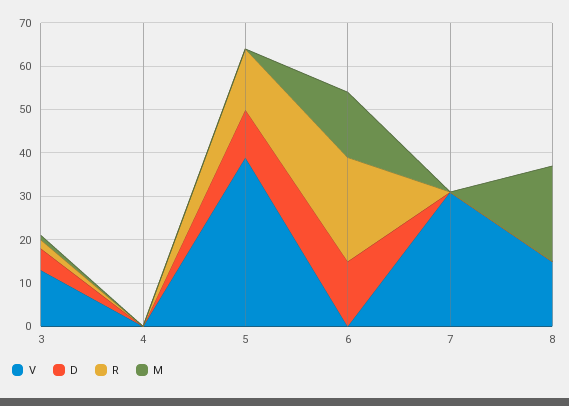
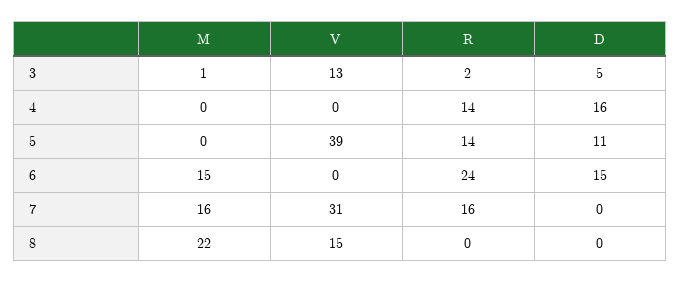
  {
    "V": {
      "3": 13,
      "4": 0,
      "5": 39,
      "6": 0,
      "7": 31,
      "8": 15
    },
    "D": {
      "3": 5,
-     "4": 0,
+     "4": 16,
      "5": 11,
      "6": 15,
      "7": 0,
      "8": 0
    },
    "R": {
      "3": 2,
-     "4": 0,
+     "4": 14,
      "5": 14,
      "6": 24,
-     "7": 0,
+     "7": 16,
      "8": 0
    },
    "M": {
      "3": 1,
      "4": 0,
      "5": 0,
      "6": 15,
-     "7": 0,
+     "7": 16,
      "8": 22
    }
  }

